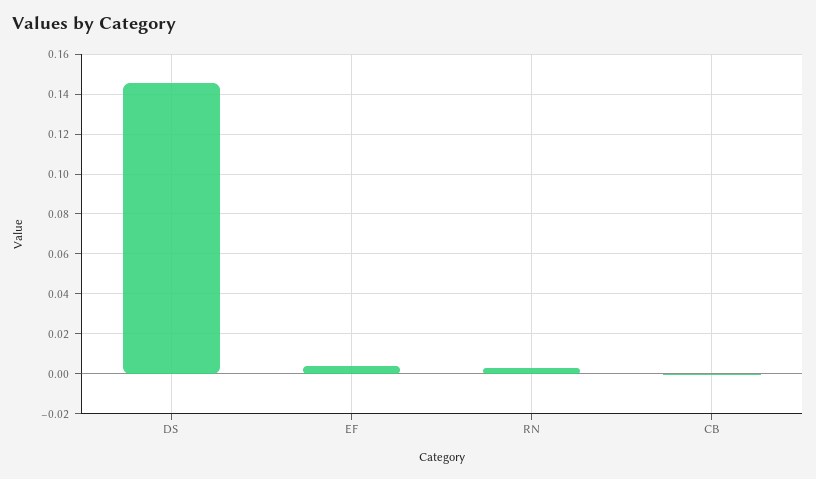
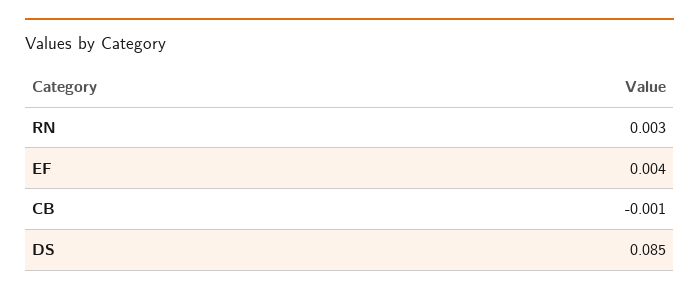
  {
-   "DS": 0.145,
+   "DS": 0.085,
    "EF": 0.004,
    "RN": 0.003,
    "CB": -0.001
  }

